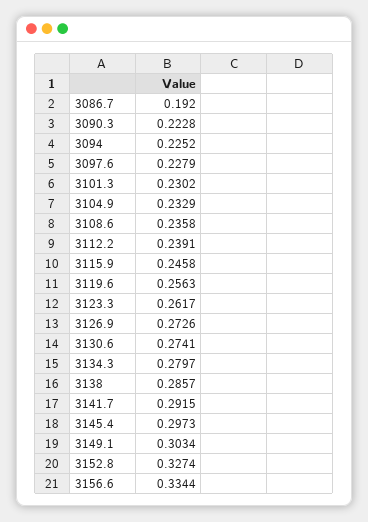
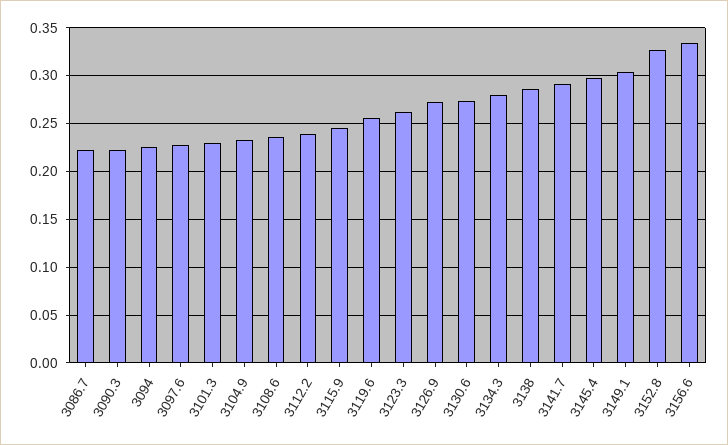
  {
-   "3086.7": 0.192,
+   "3086.7": 0.22,
    "3090.3": 0.2228,
    "3094": 0.2252,
    "3097.6": 0.2279,
    "3101.3": 0.2302,
    "3104.9": 0.2329,
    "3108.6": 0.2358,
    "3112.2": 0.2391,
    "3115.9": 0.2458,
    "3119.6": 0.2563,
    "3123.3": 0.2617,
    "3126.9": 0.2726,
    "3130.6": 0.2741,
    "3134.3": 0.2797,
    "3138": 0.2857,
    "3141.7": 0.2915,
    "3145.4": 0.2973,
    "3149.1": 0.3034,
    "3152.8": 0.3274,
    "3156.6": 0.3344
  }

